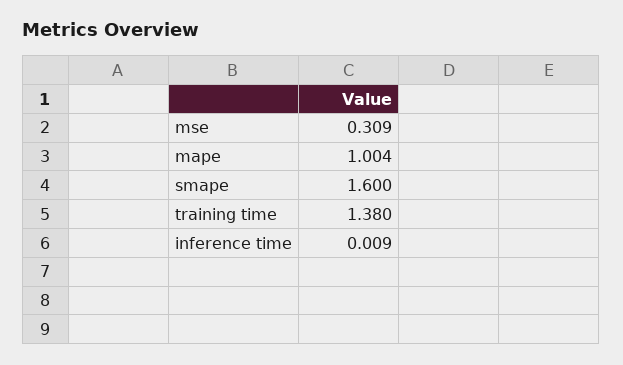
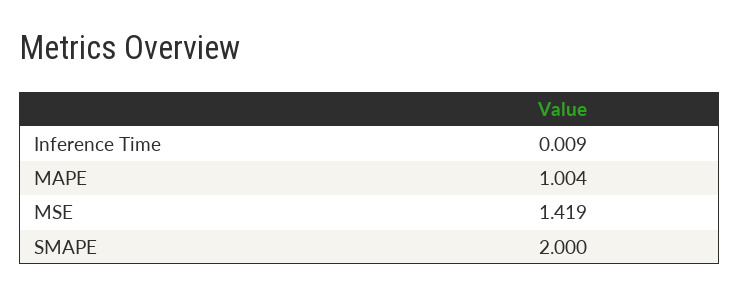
  {
-   "mse": 0.309,
+   "mse": 1.419,
    "mape": 1.004,
-   "smape": 1.6,
+   "smape": 2,
-   "training time": 1.38,
    "inference time": 0.009
  }

